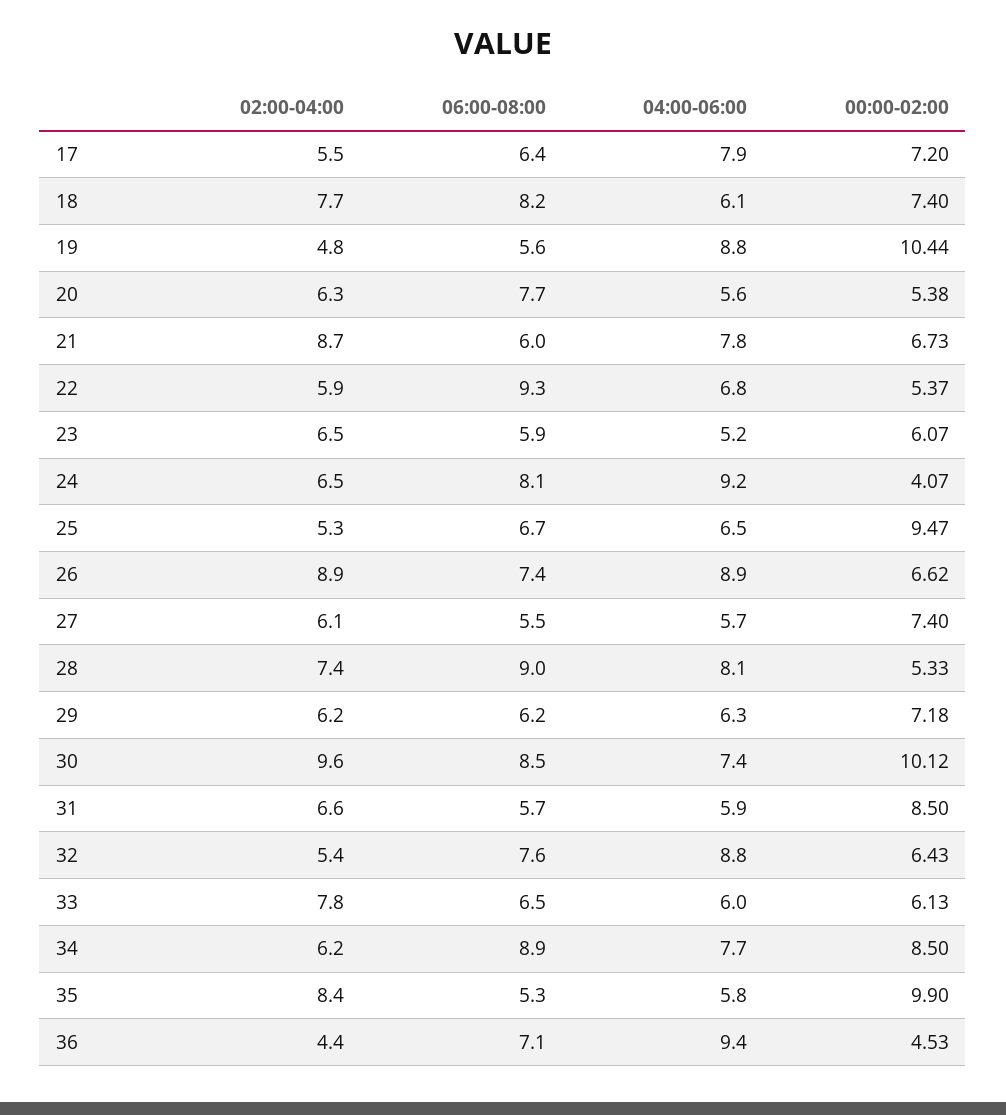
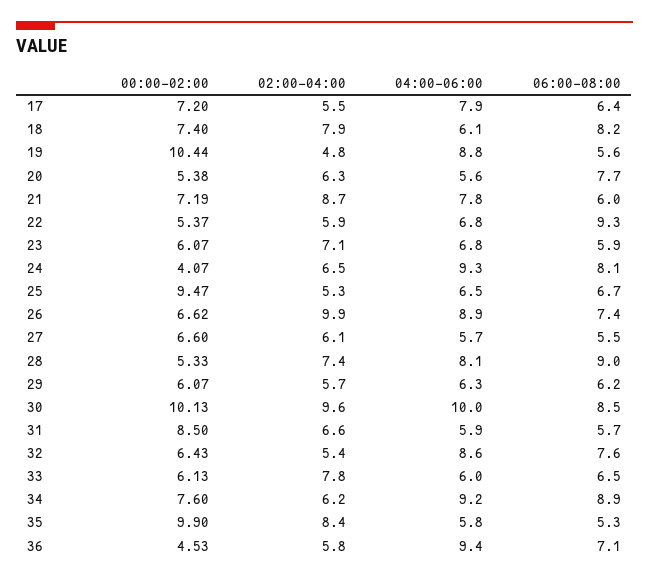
  {
    "02:00-04:00": {
      "17": 5.5,
-     "18": 7.7,
+     "18": 7.9,
      "19": 4.8,
      "20": 6.3,
      "21": 8.7,
      "22": 5.9,
-     "23": 6.5,
+     "23": 7.1,
      "24": 6.5,
      "25": 5.3,
-     "26": 8.9,
+     "26": 9.9,
      "27": 6.1,
      "28": 7.4,
-     "29": 6.2,
+     "29": 5.7,
      "30": 9.6,
      "31": 6.6,
      "32": 5.4,
      "33": 7.8,
      "34": 6.2,
      "35": 8.4,
-     "36": 4.4
+     "36": 5.8
    },
    "06:00-08:00": {
      "17": 6.4,
      "18": 8.2,
      "19": 5.6,
      "20": 7.7,
      "21": 6,
      "22": 9.3,
      "23": 5.9,
      "24": 8.1,
      "25": 6.7,
      "26": 7.4,
      "27": 5.5,
      "28": 9,
      "29": 6.2,
      "30": 8.5,
      "31": 5.7,
      "32": 7.6,
      "33": 6.5,
      "34": 8.9,
      "35": 5.3,
      "36": 7.1
    },
    "04:00-06:00": {
      "17": 7.9,
      "18": 6.1,
      "19": 8.8,
      "20": 5.6,
      "21": 7.8,
      "22": 6.8,
-     "23": 5.2,
+     "23": 6.8,
-     "24": 9.2,
+     "24": 9.3,
      "25": 6.5,
      "26": 8.9,
      "27": 5.7,
      "28": 8.1,
      "29": 6.3,
-     "30": 7.4,
+     "30": 10,
      "31": 5.9,
-     "32": 8.8,
+     "32": 8.6,
      "33": 6,
-     "34": 7.7,
+     "34": 9.2,
      "35": 5.8,
      "36": 9.4
    },
    "00:00-02:00": {
      "17": 7.2,
      "18": 7.4,
      "19": 10.44,
      "20": 5.38,
-     "21": 6.73,
+     "21": 7.19,
      "22": 5.37,
      "23": 6.07,
      "24": 4.07,
      "25": 9.47,
      "26": 6.62,
-     "27": 7.4,
+     "27": 6.6,
      "28": 5.33,
-     "29": 7.18,
+     "29": 6.07,
-     "30": 10.12,
+     "30": 10.13,
      "31": 8.5,
      "32": 6.43,
      "33": 6.13,
-     "34": 8.5,
+     "34": 7.6,
      "35": 9.9,
      "36": 4.53
    }
  }

